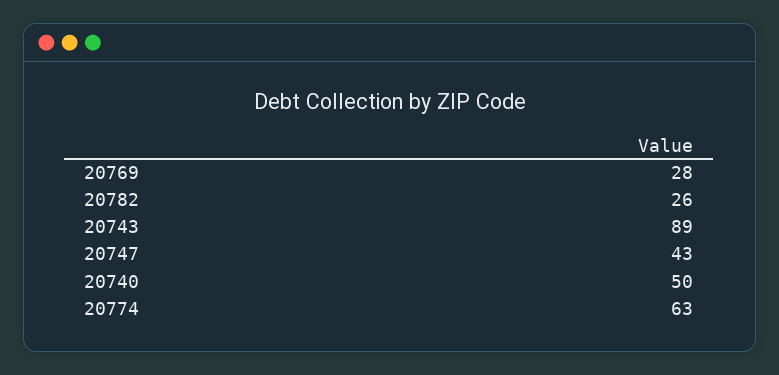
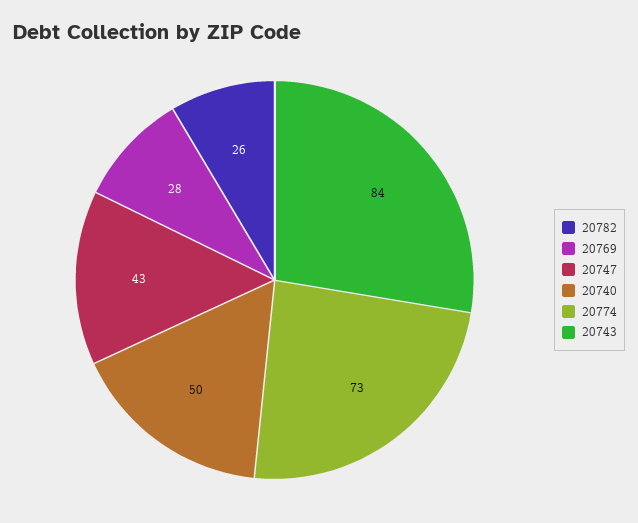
  {
    "20769": 28,
    "20782": 26,
-   "20743": 89,
+   "20743": 84,
    "20747": 43,
    "20740": 50,
-   "20774": 63
+   "20774": 73
  }

